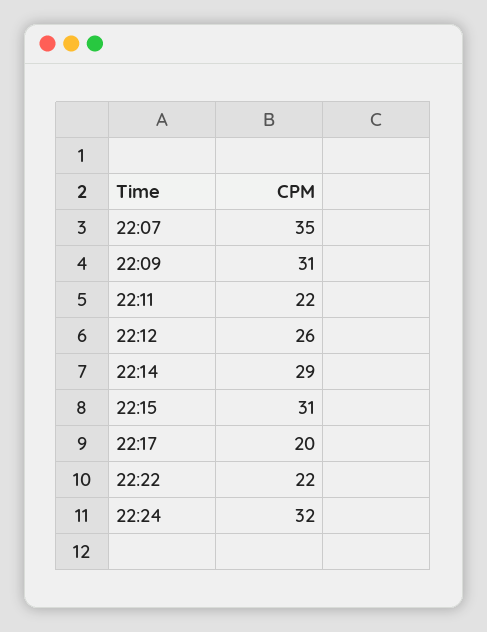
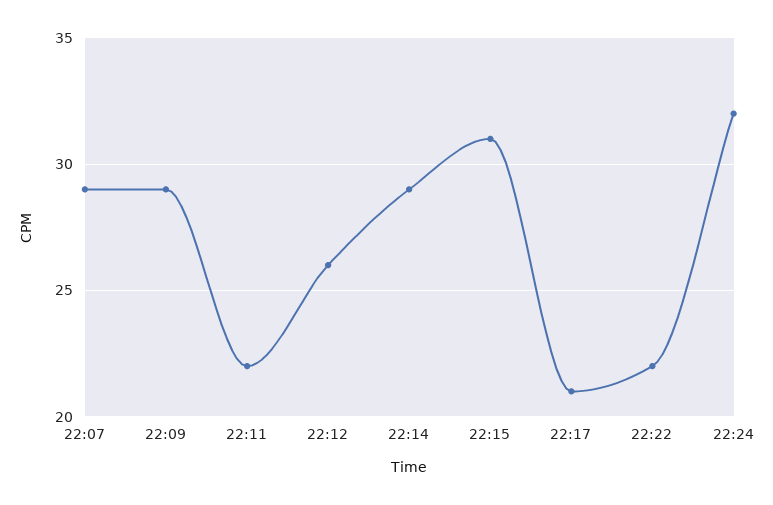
  {
-   "22:07": 35,
+   "22:07": 29,
-   "22:09": 31,
+   "22:09": 29,
    "22:11": 22,
    "22:12": 26,
    "22:14": 29,
    "22:15": 31,
-   "22:17": 20,
+   "22:17": 21,
    "22:22": 22,
    "22:24": 32
  }

